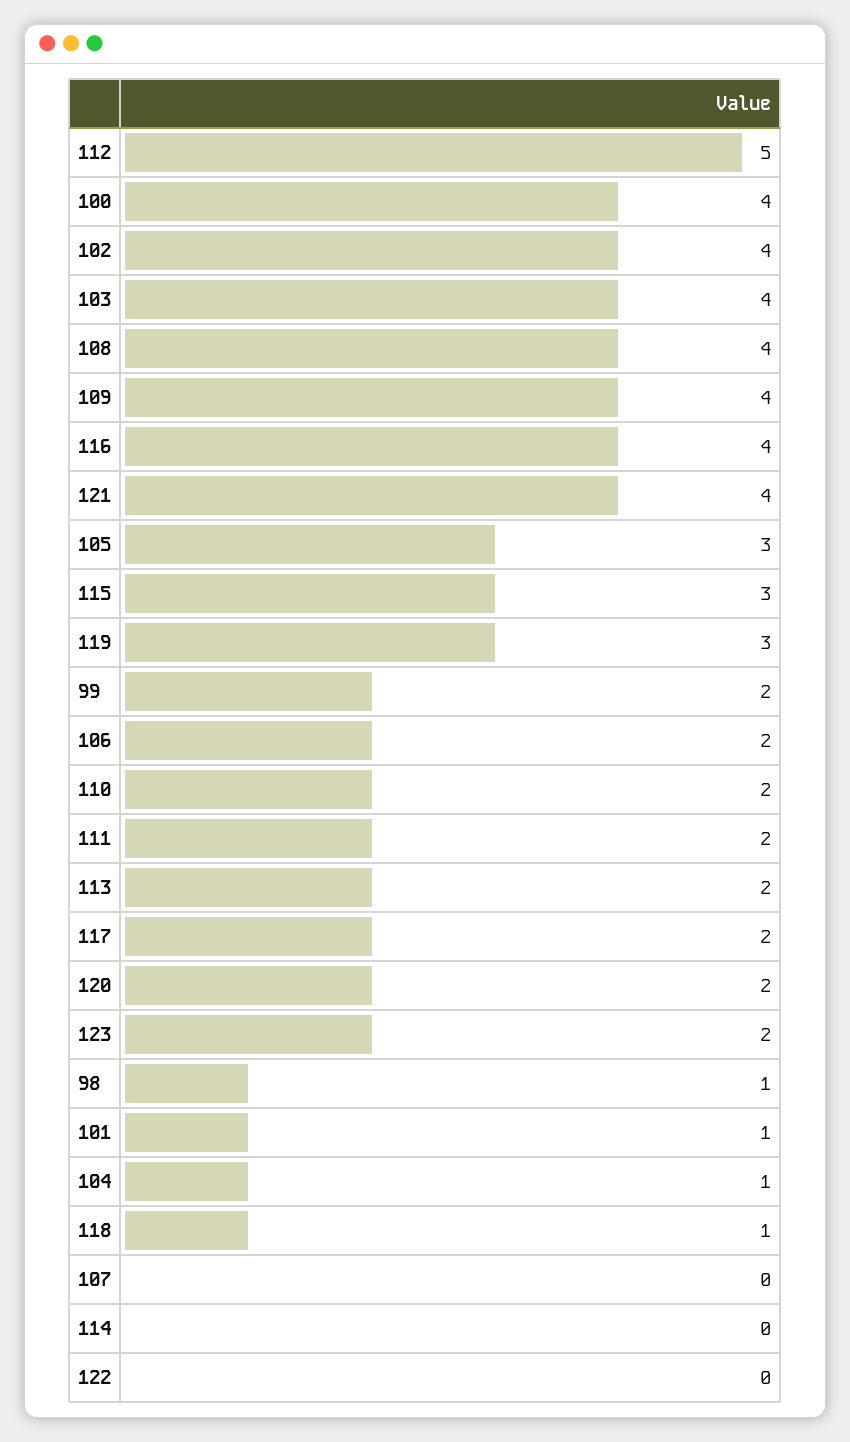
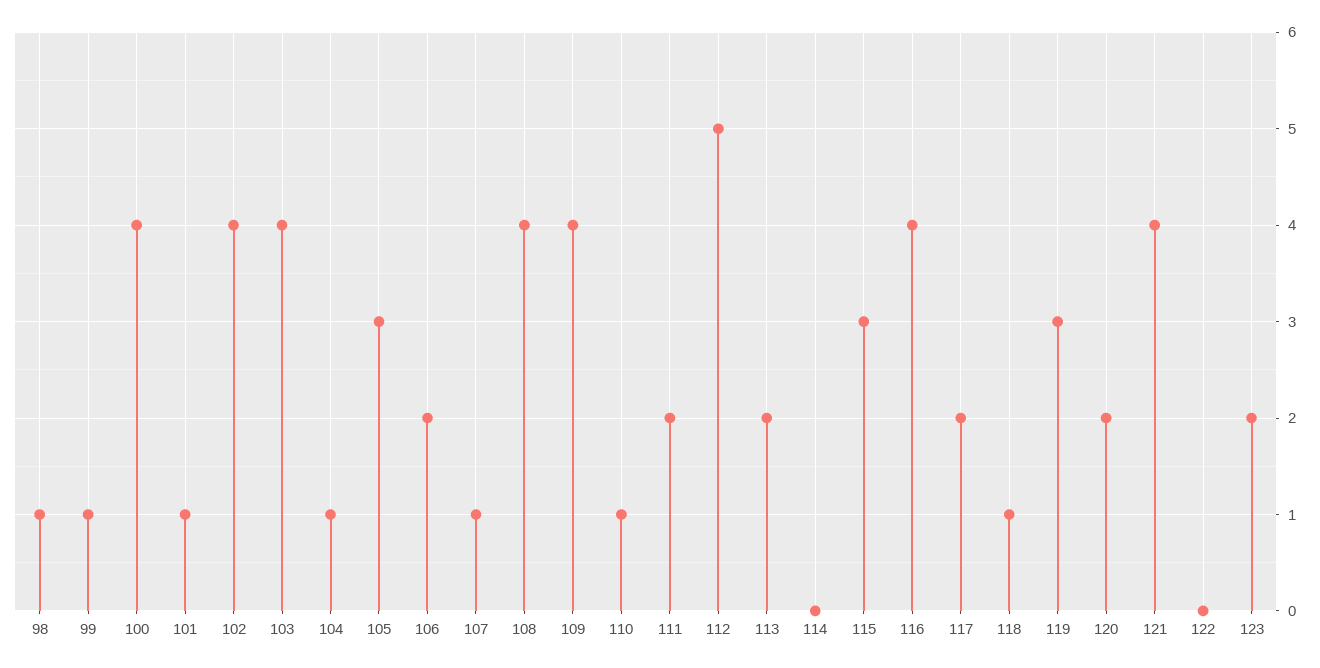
  {
    "112": 5,
    "100": 4,
    "102": 4,
    "103": 4,
    "108": 4,
    "109": 4,
    "116": 4,
    "121": 4,
    "105": 3,
    "115": 3,
    "119": 3,
-   "99": 2,
+   "99": 1,
    "106": 2,
-   "110": 2,
+   "110": 1,
    "111": 2,
    "113": 2,
    "117": 2,
    "120": 2,
    "123": 2,
    "98": 1,
    "101": 1,
    "104": 1,
    "118": 1,
-   "107": 0,
+   "107": 1,
    "114": 0,
    "122": 0
  }

